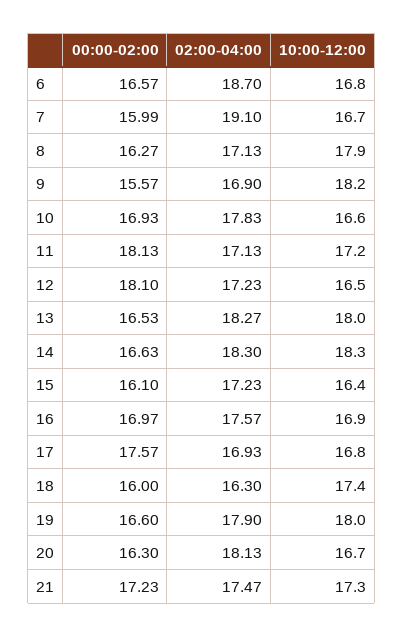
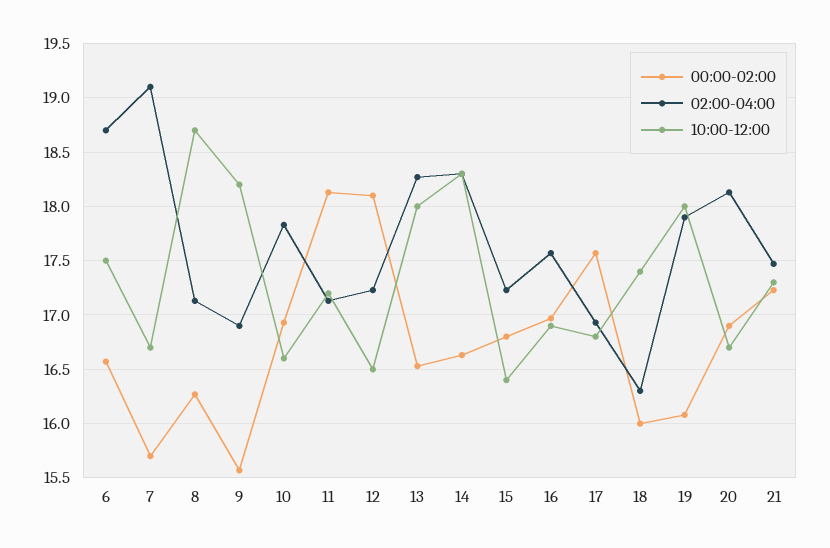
  {
    "00:00-02:00": {
      "6": 16.57,
-     "7": 15.99,
+     "7": 15.7,
      "8": 16.27,
      "9": 15.57,
      "10": 16.93,
      "11": 18.13,
      "12": 18.1,
      "13": 16.53,
      "14": 16.63,
-     "15": 16.1,
+     "15": 16.8,
      "16": 16.97,
      "17": 17.57,
      "18": 16,
-     "19": 16.6,
+     "19": 16.1,
-     "20": 16.3,
+     "20": 16.9,
      "21": 17.23
    },
    "02:00-04:00": {
      "6": 18.7,
      "7": 19.1,
      "8": 17.13,
      "9": 16.9,
      "10": 17.83,
      "11": 17.13,
      "12": 17.23,
      "13": 18.27,
      "14": 18.3,
      "15": 17.23,
      "16": 17.57,
      "17": 16.93,
      "18": 16.3,
      "19": 17.9,
      "20": 18.13,
      "21": 17.47
    },
    "10:00-12:00": {
-     "6": 16.8,
+     "6": 17.5,
      "7": 16.7,
-     "8": 17.9,
+     "8": 18.7,
      "9": 18.2,
      "10": 16.6,
      "11": 17.2,
      "12": 16.5,
      "13": 18,
      "14": 18.3,
      "15": 16.4,
      "16": 16.9,
      "17": 16.8,
      "18": 17.4,
      "19": 18,
      "20": 16.7,
      "21": 17.3
    }
  }

